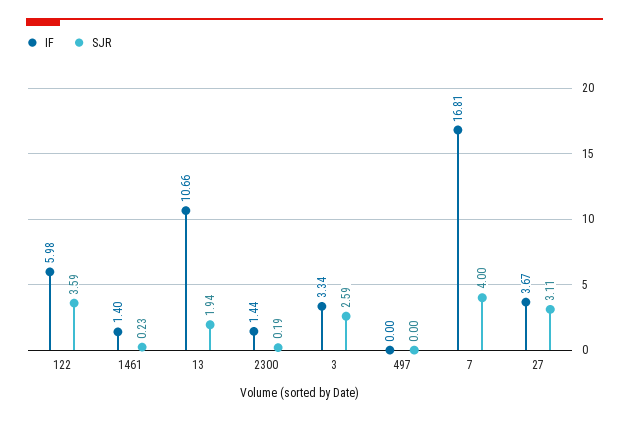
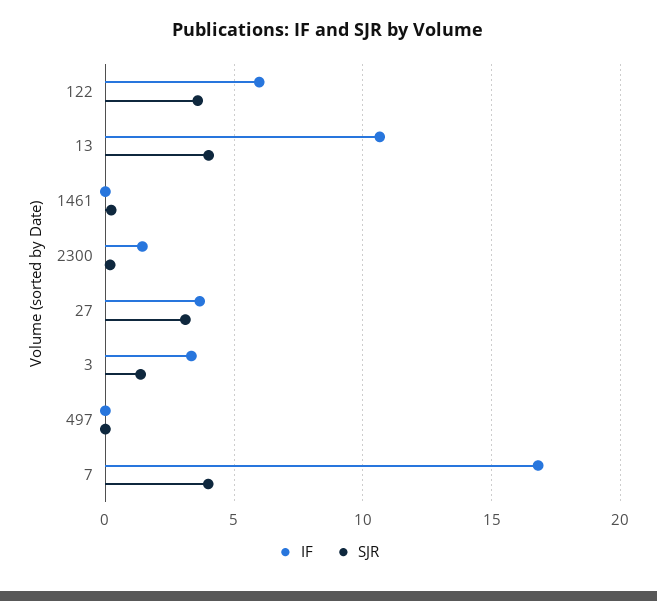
  {
    "IF": {
      "122": 5.98,
-     "1461": 1.4,
+     "1461": 0,
      "13": 10.66,
      "2300": 1.44,
      "3": 3.34,
      "497": 0,
      "7": 16.81,
      "27": 3.67
    },
    "SJR": {
      "122": 3.59,
      "1461": 0.23,
-     "13": 1.94,
+     "13": 4,
      "2300": 0.19,
-     "3": 2.59,
+     "3": 1.5,
      "497": 0,
      "7": 4,
      "27": 3.11
    }
  }

